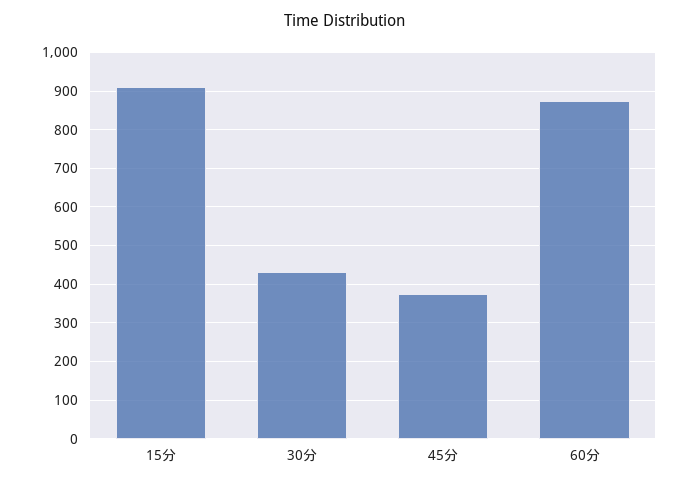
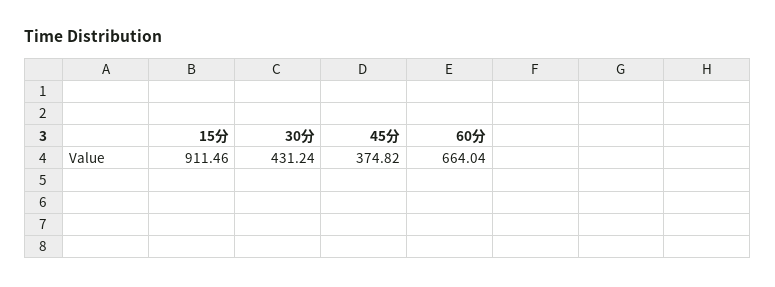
  {
    "15分": 911.46,
    "30分": 431.24,
    "45分": 374.82,
-   "60分": 880
+   "60分": 664.04
  }

